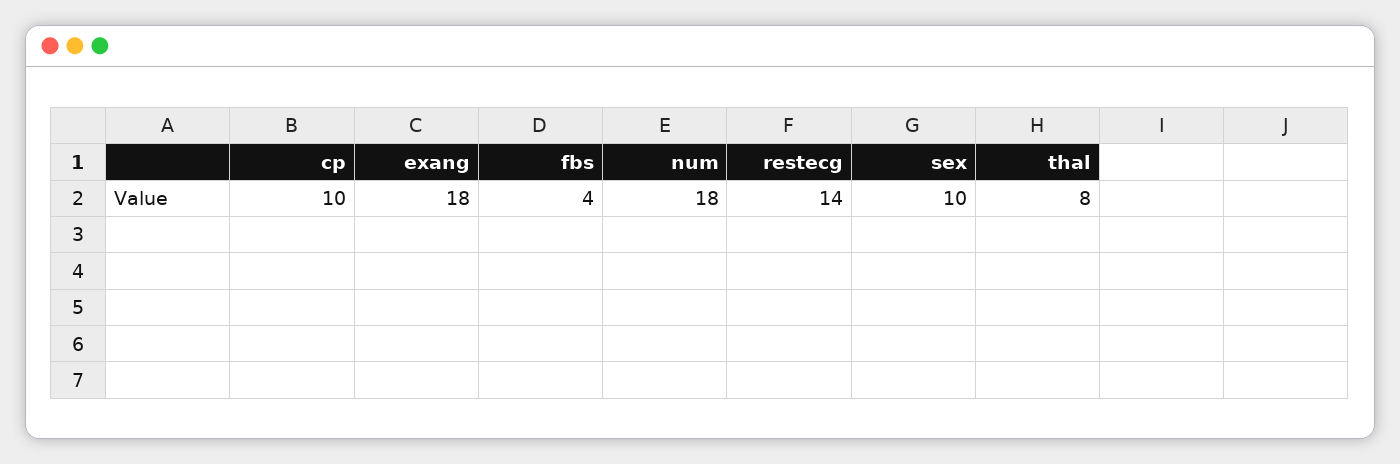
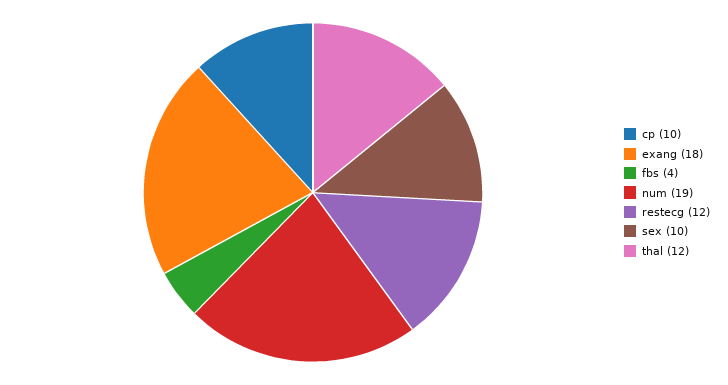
  {
    "cp": 10,
    "exang": 18,
    "fbs": 4,
-   "num": 18,
+   "num": 19,
-   "restecg": 14,
+   "restecg": 12,
    "sex": 10,
-   "thal": 8
+   "thal": 12
  }

